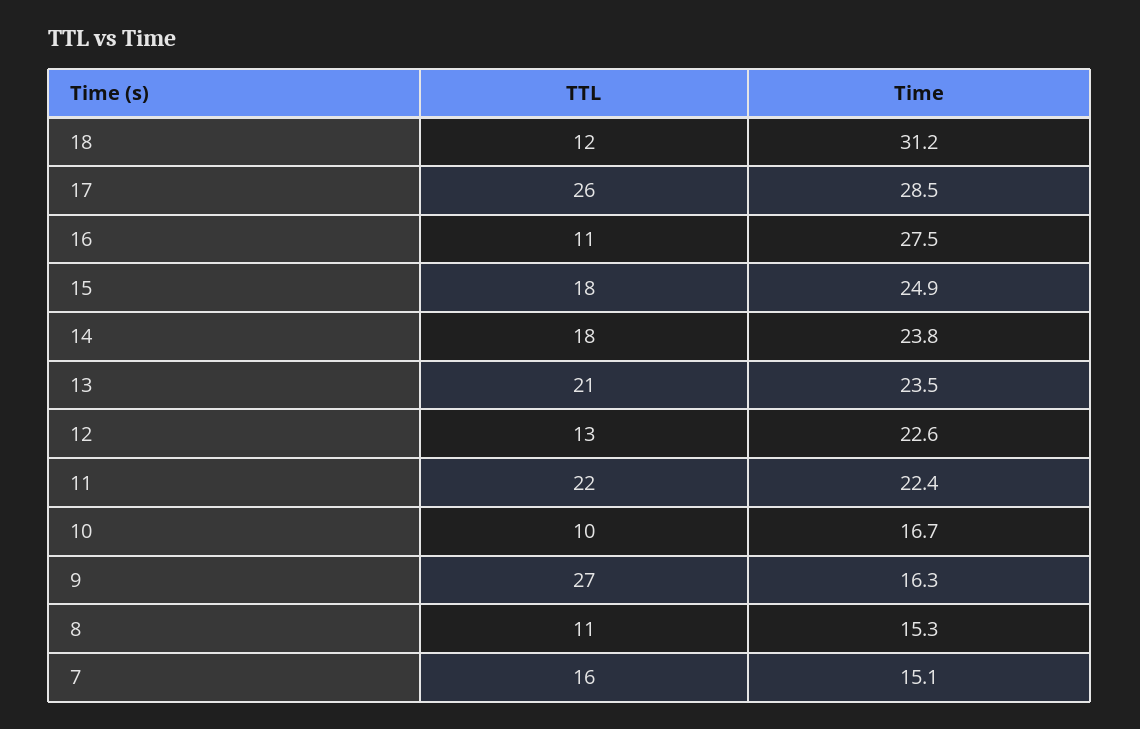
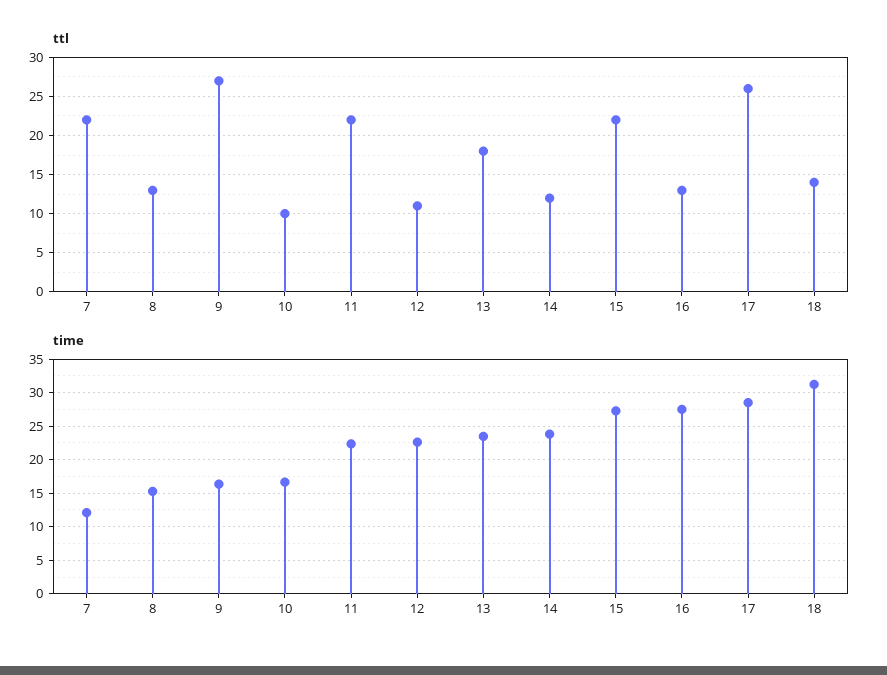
  {
    "TTL": {
-     "18": 12,
+     "18": 14,
      "17": 26,
-     "16": 11,
+     "16": 13,
-     "15": 18,
+     "15": 22,
-     "14": 18,
+     "14": 12,
-     "13": 21,
+     "13": 18,
-     "12": 13,
+     "12": 11,
      "11": 22,
      "10": 10,
      "9": 27,
-     "8": 11,
+     "8": 13,
-     "7": 16
+     "7": 22
    },
    "Time": {
      "18": 31.2,
      "17": 28.5,
      "16": 27.5,
-     "15": 24.9,
+     "15": 27,
      "14": 23.8,
      "13": 23.5,
      "12": 22.6,
      "11": 22.4,
      "10": 16.7,
      "9": 16.3,
      "8": 15.3,
-     "7": 15.1
+     "7": 12
    }
  }

